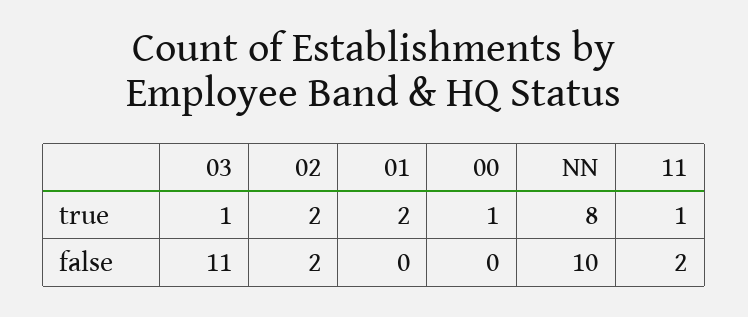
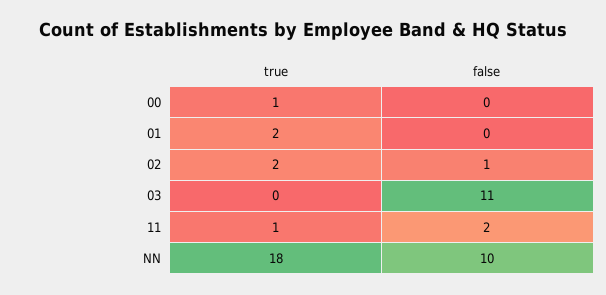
  {
    "03": {
-     "true": 1,
+     "true": 0,
      "false": 11
    },
    "02": {
      "true": 2,
-     "false": 2
+     "false": 1
    },
    "01": {
      "true": 2,
      "false": 0
    },
    "00": {
      "true": 1,
      "false": 0
    },
    "NN": {
-     "true": 8,
+     "true": 18,
      "false": 10
    },
    "11": {
      "true": 1,
      "false": 2
    }
  }

